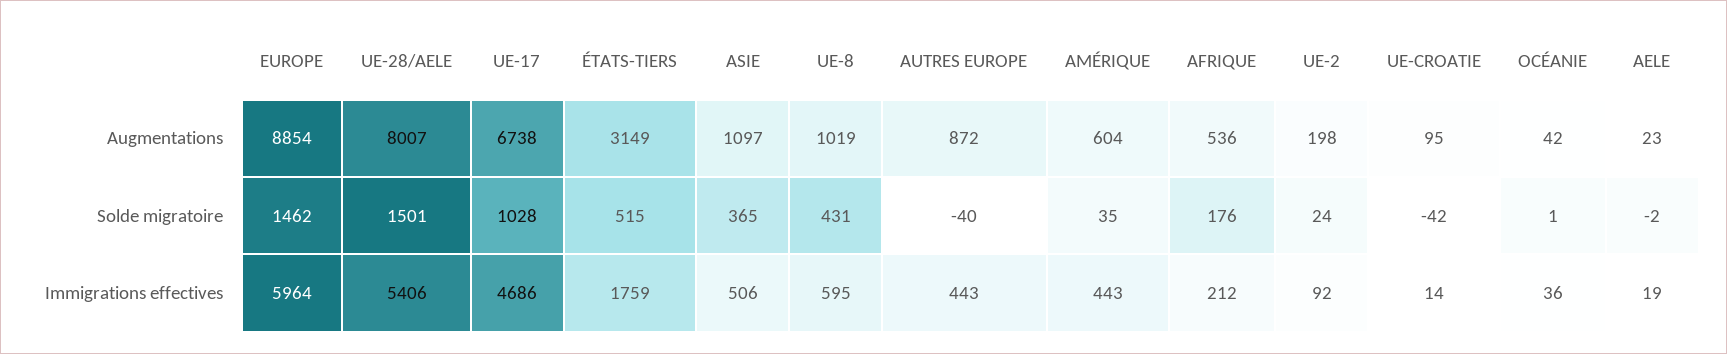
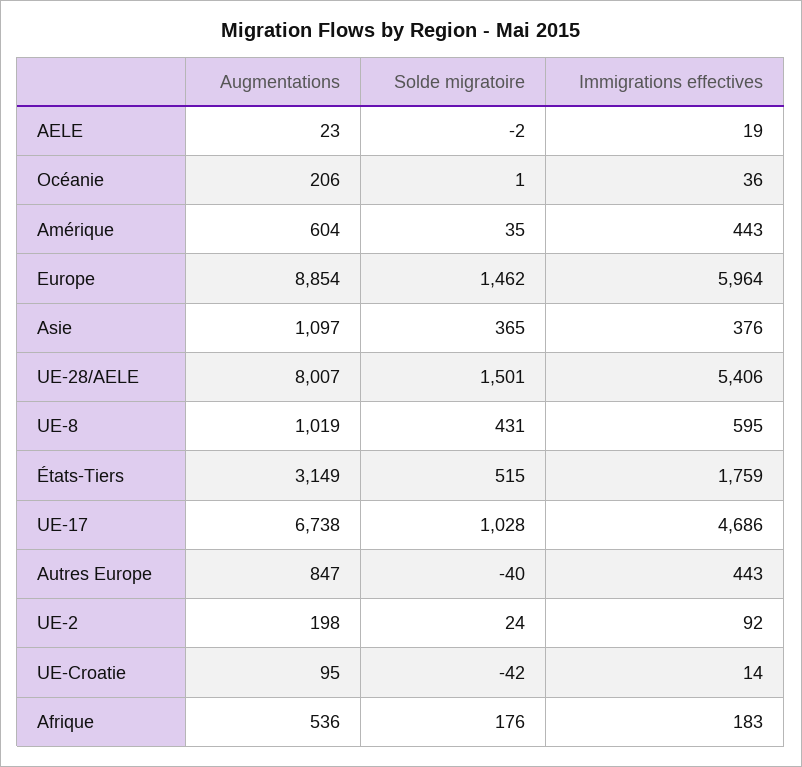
  {
    "EUROPE": {
      "Augmentations": 8854,
      "Solde migratoire": 1462,
      "Immigrations effectives": 5964
    },
    "UE-28/AELE": {
      "Augmentations": 8007,
      "Solde migratoire": 1501,
      "Immigrations effectives": 5406
    },
    "UE-17": {
      "Augmentations": 6738,
      "Solde migratoire": 1028,
      "Immigrations effectives": 4686
    },
    "ÉTATS-TIERS": {
      "Augmentations": 3149,
      "Solde migratoire": 515,
      "Immigrations effectives": 1759
    },
    "ASIE": {
      "Augmentations": 1097,
      "Solde migratoire": 365,
-     "Immigrations effectives": 506
+     "Immigrations effectives": 376
    },
    "UE-8": {
      "Augmentations": 1019,
      "Solde migratoire": 431,
      "Immigrations effectives": 595
    },
    "AUTRES EUROPE": {
-     "Augmentations": 872,
+     "Augmentations": 847,
      "Solde migratoire": -40,
      "Immigrations effectives": 443
    },
    "AMÉRIQUE": {
      "Augmentations": 604,
      "Solde migratoire": 35,
      "Immigrations effectives": 443
    },
    "AFRIQUE": {
      "Augmentations": 536,
      "Solde migratoire": 176,
-     "Immigrations effectives": 212
+     "Immigrations effectives": 183
    },
    "UE-2": {
      "Augmentations": 198,
      "Solde migratoire": 24,
      "Immigrations effectives": 92
    },
    "UE-CROATIE": {
      "Augmentations": 95,
      "Solde migratoire": -42,
      "Immigrations effectives": 14
    },
    "OCÉANIE": {
-     "Augmentations": 42,
+     "Augmentations": 206,
      "Solde migratoire": 1,
      "Immigrations effectives": 36
    },
    "AELE": {
      "Augmentations": 23,
      "Solde migratoire": -2,
      "Immigrations effectives": 19
    }
  }

